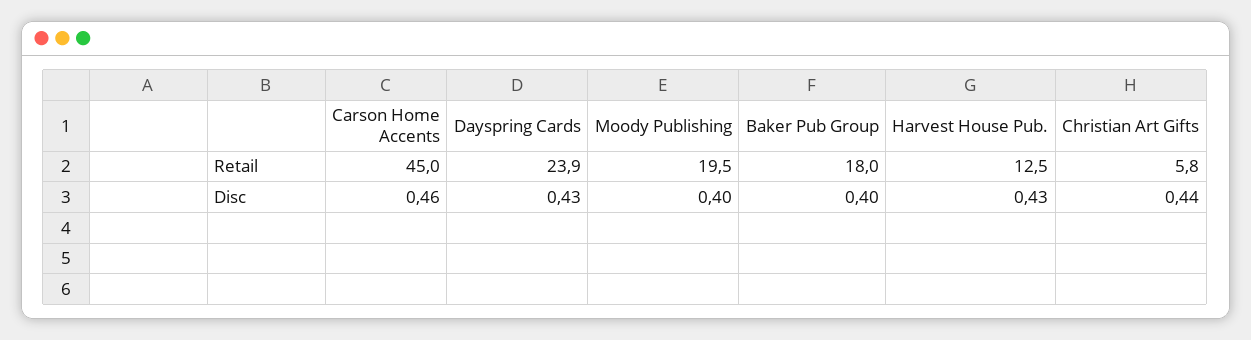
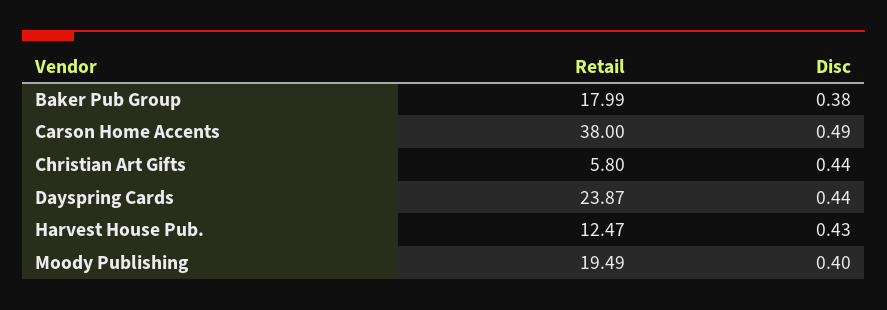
  {
    "Carson Home Accents": {
-     "Retail": 45,
+     "Retail": 38,
-     "Disc": 0.46
+     "Disc": 0.49
    },
    "Dayspring Cards": {
      "Retail": 23.87,
-     "Disc": 0.43
+     "Disc": 0.44
    },
    "Moody Publishing": {
      "Retail": 19.49,
      "Disc": 0.4
    },
    "Baker Pub Group": {
      "Retail": 17.99,
-     "Disc": 0.4
+     "Disc": 0.38
    },
    "Harvest House Pub.": {
      "Retail": 12.47,
      "Disc": 0.43
    },
    "Christian Art Gifts": {
      "Retail": 5.8,
      "Disc": 0.44
    }
  }

